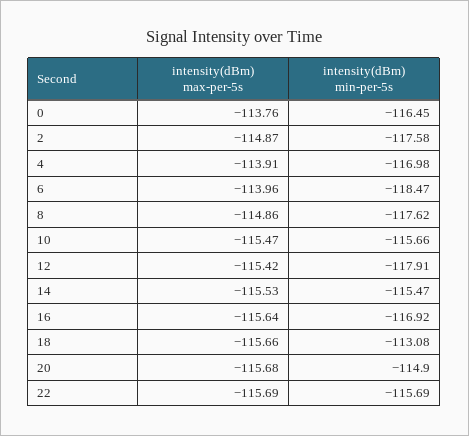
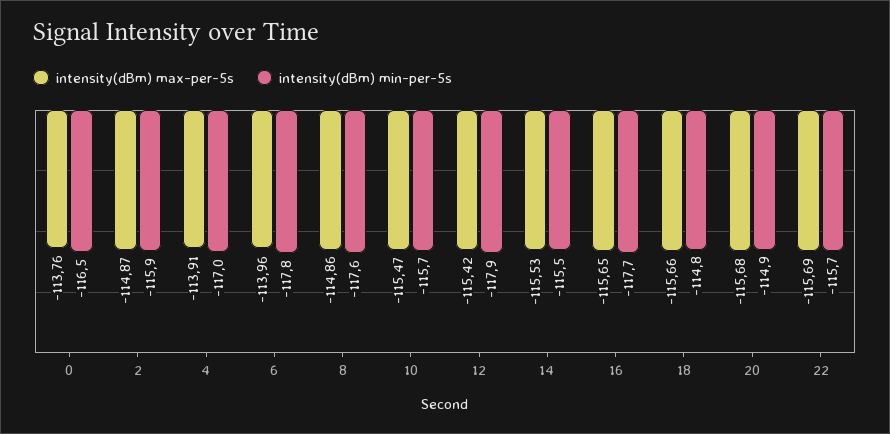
  {
    "intensity(dBm) max-per-5s": {
      "0": -113.76,
      "2": -114.87,
      "4": -113.91,
      "6": -113.96,
      "8": -114.86,
      "10": -115.47,
      "12": -115.42,
      "14": -115.53,
-     "16": -115.64,
+     "16": -115.65,
      "18": -115.66,
      "20": -115.68,
      "22": -115.69
    },
    "intensity(dBm) min-per-5s": {
      "0": -116.45,
-     "2": -117.58,
+     "2": -115.9,
      "4": -116.98,
-     "6": -118.47,
+     "6": -117.8,
      "8": -117.62,
      "10": -115.66,
      "12": -117.91,
      "14": -115.47,
-     "16": -116.92,
+     "16": -117.7,
-     "18": -113.08,
+     "18": -114.8,
      "20": -114.9,
      "22": -115.69
    }
  }

